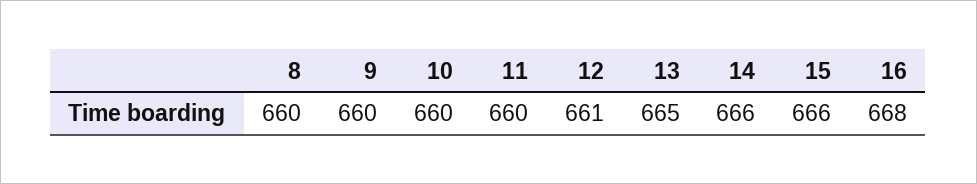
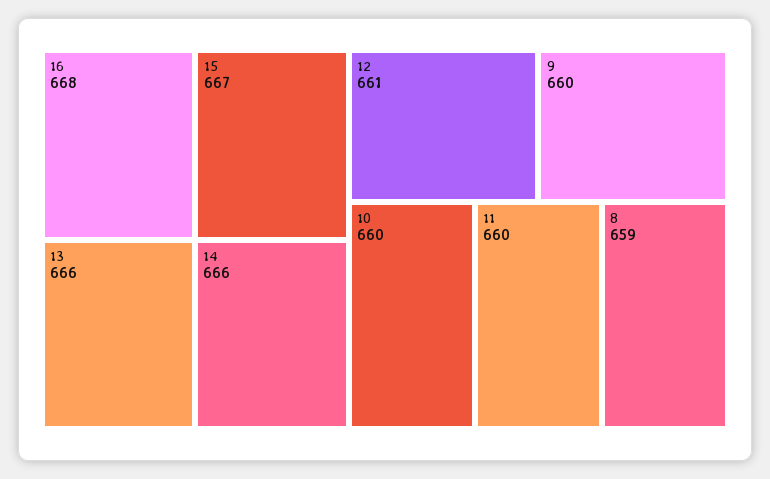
  {
-   "8": 660,
+   "8": 659,
    "9": 660,
    "10": 660,
    "11": 660,
    "12": 661,
-   "13": 665,
+   "13": 666,
    "14": 666,
-   "15": 666,
+   "15": 667,
    "16": 668
  }

